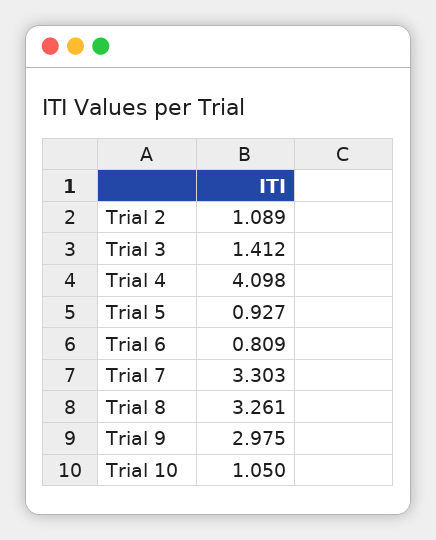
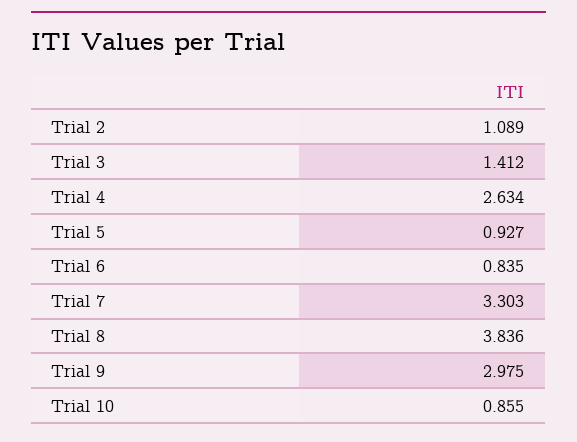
  {
    "Trial 2": 1.089,
    "Trial 3": 1.412,
-   "Trial 4": 4.098,
+   "Trial 4": 2.634,
    "Trial 5": 0.927,
-   "Trial 6": 0.809,
+   "Trial 6": 0.835,
    "Trial 7": 3.303,
-   "Trial 8": 3.261,
+   "Trial 8": 3.836,
    "Trial 9": 2.975,
-   "Trial 10": 1.05
+   "Trial 10": 0.855
  }

